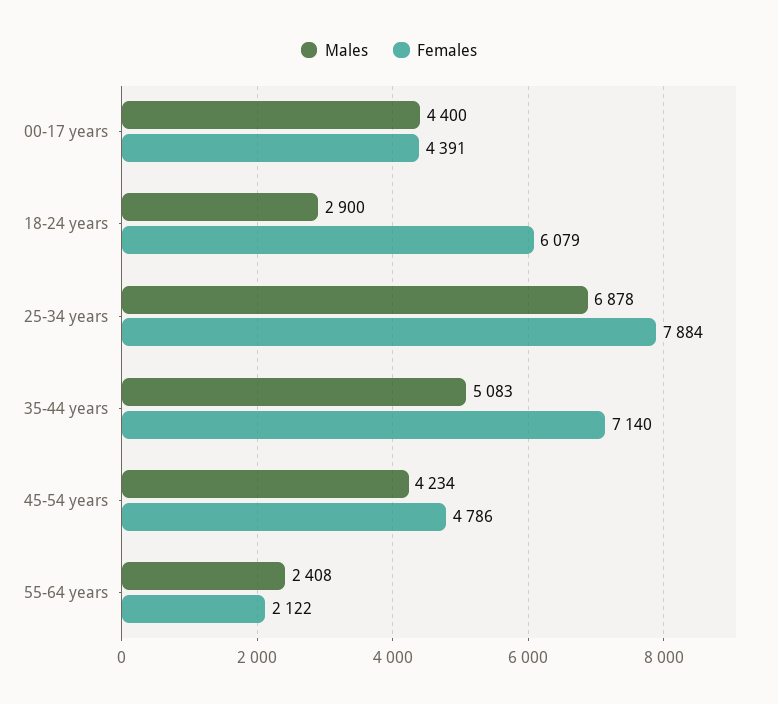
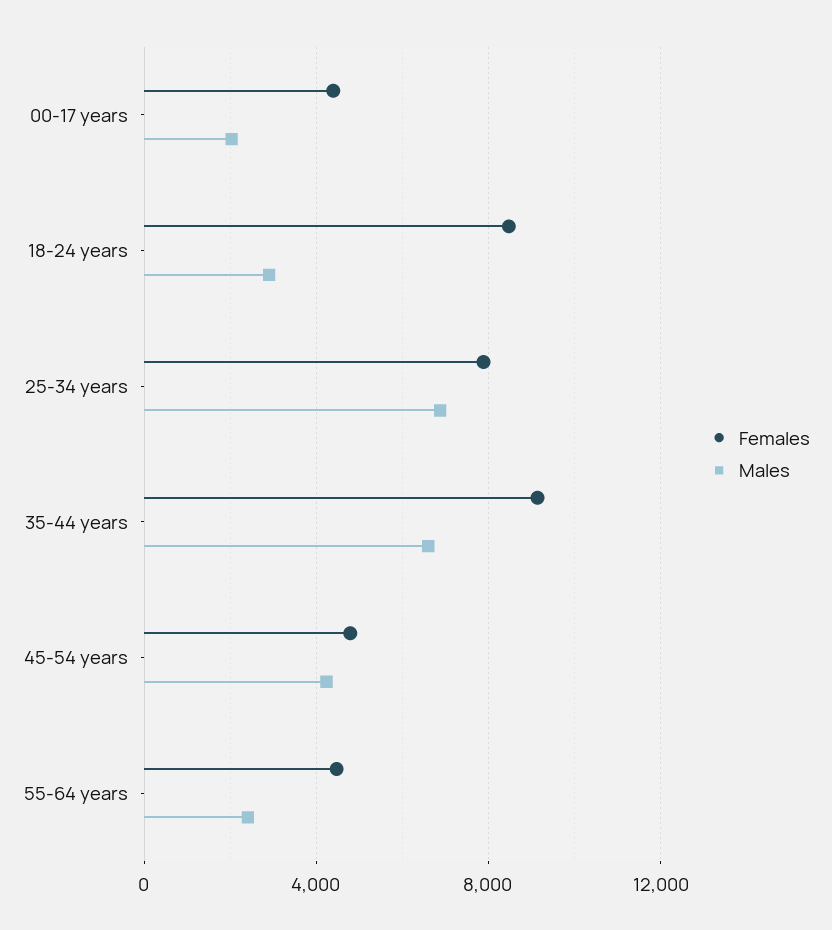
  {
    "Males": {
-     "00-17 years": 4400,
+     "00-17 years": 2000,
      "18-24 years": 2900,
      "25-34 years": 6878,
-     "35-44 years": 5083,
+     "35-44 years": 6500,
      "45-54 years": 4234,
      "55-64 years": 2408
    },
    "Females": {
      "00-17 years": 4391,
-     "18-24 years": 6079,
+     "18-24 years": 8500,
      "25-34 years": 7884,
-     "35-44 years": 7140,
+     "35-44 years": 9000,
      "45-54 years": 4786,
-     "55-64 years": 2122
+     "55-64 years": 4500
    }
  }

